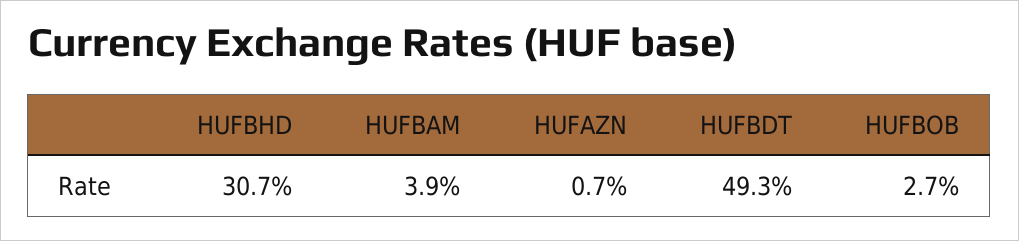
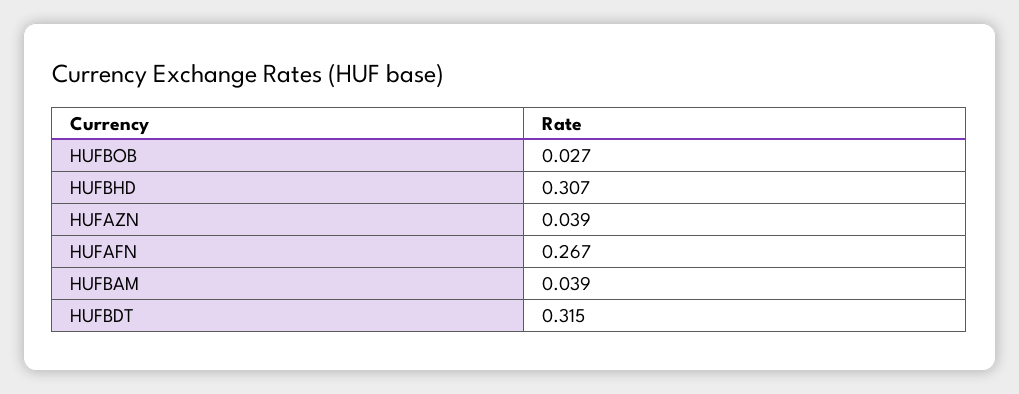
  {
    "HUFBHD": 0.307,
    "HUFBAM": 0.039,
-   "HUFAZN": 0.007,
+   "HUFAZN": 0.039,
-   "HUFBDT": 0.493,
+   "HUFBDT": 0.315,
-   "HUFBOB": 0.027
+   "HUFBOB": 0.027,
+   "HUFAFN": 0.267
  }

